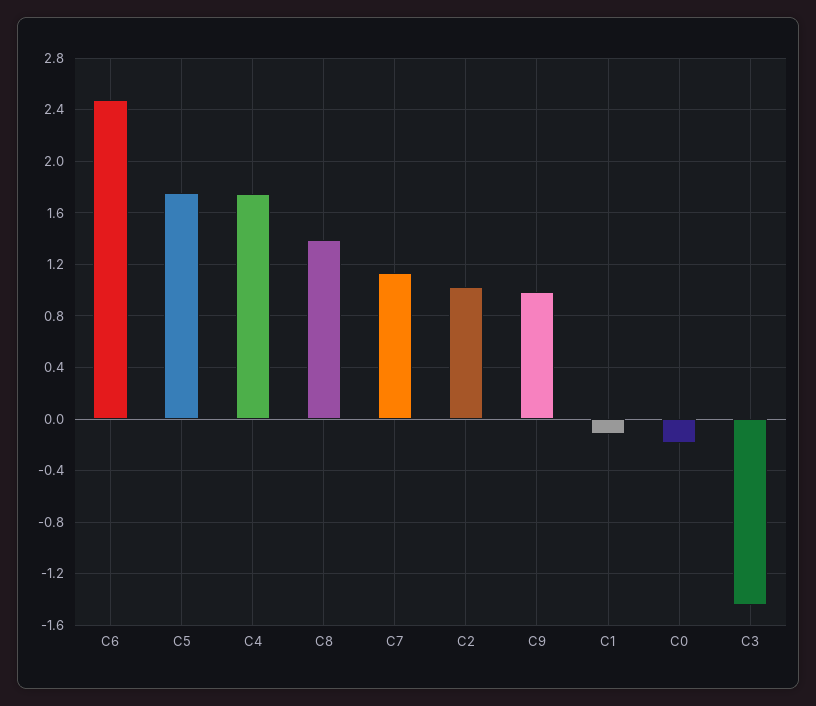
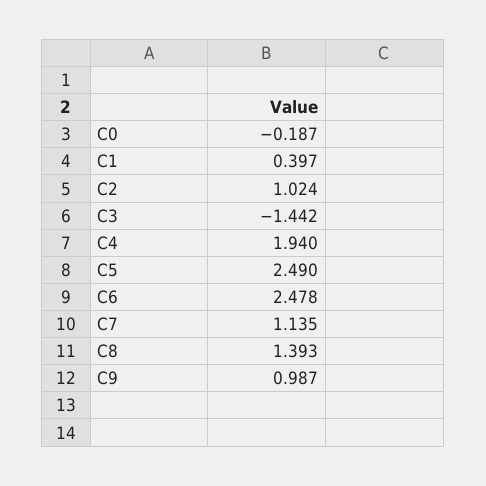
  {
    "C6": 2.478,
-   "C5": 1.75,
+   "C5": 2.49,
-   "C4": 1.75,
+   "C4": 1.94,
    "C8": 1.393,
    "C7": 1.135,
    "C2": 1.024,
    "C9": 0.987,
-   "C1": -0.1,
+   "C1": 0.397,
    "C0": -0.187,
    "C3": -1.442
  }

